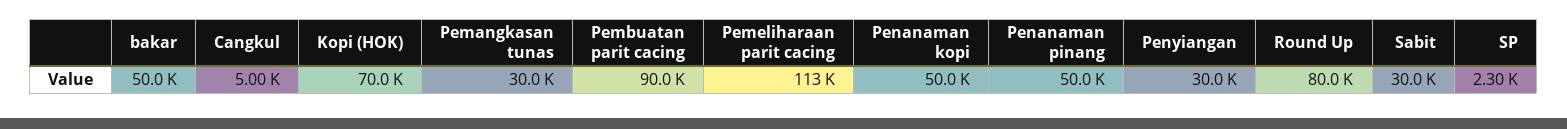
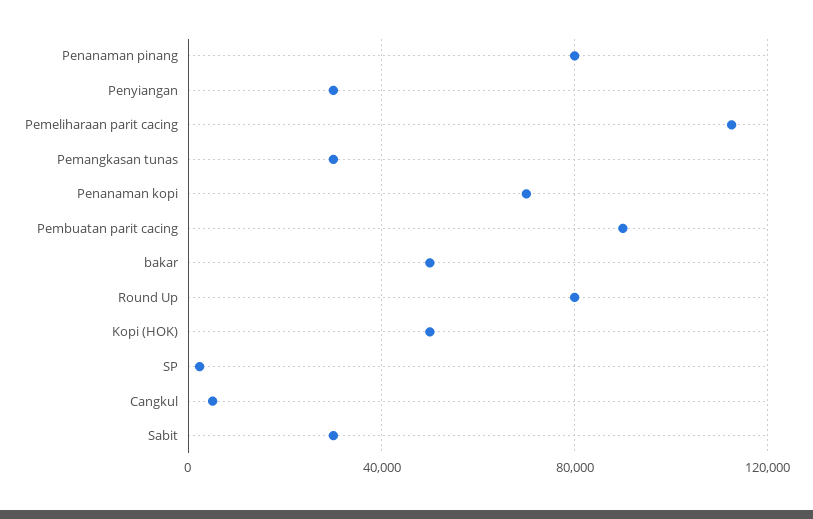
  {
    "bakar": 50000,
    "Cangkul": 5000,
-   "Kopi (HOK)": 70000,
+   "Kopi (HOK)": 50000,
    "Pemangkasan tunas": 30000,
    "Pembuatan parit cacing": 90000,
    "Pemeliharaan parit cacing": 113000,
-   "Penanaman kopi": 50000,
+   "Penanaman kopi": 70000,
-   "Penanaman pinang": 50000,
+   "Penanaman pinang": 80000,
    "Penyiangan": 30000,
    "Round Up": 80000,
    "Sabit": 30000,
    "SP": 2300
  }

